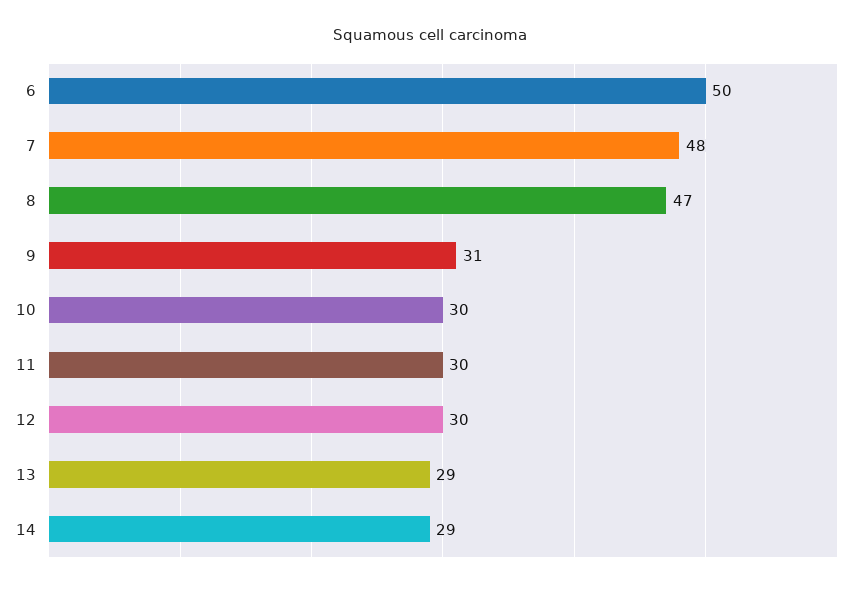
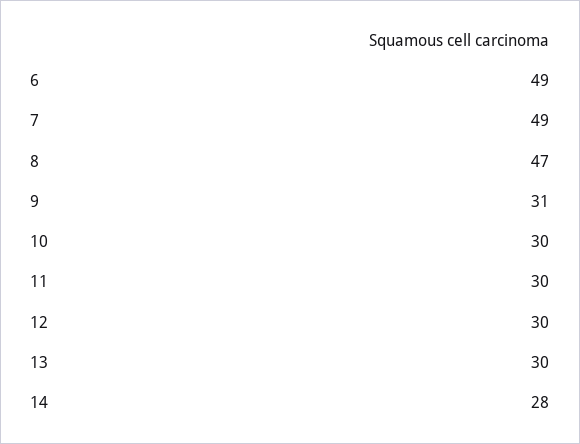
  {
-   "6": 50,
+   "6": 49,
-   "7": 48,
+   "7": 49,
    "8": 47,
    "9": 31,
    "10": 30,
    "11": 30,
    "12": 30,
-   "13": 29,
+   "13": 30,
-   "14": 29
+   "14": 28
  }

